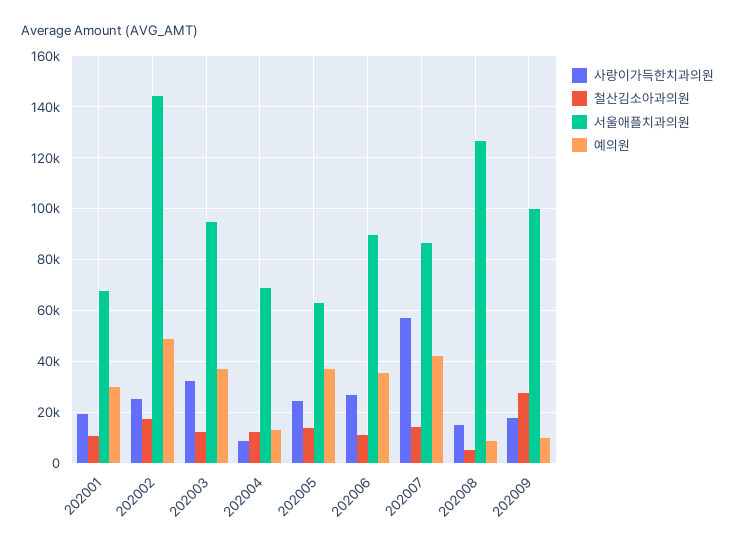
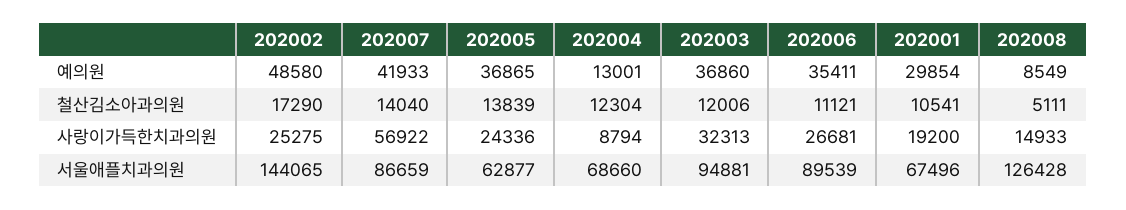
  {
    "사랑이가득한치과의원": {
      "202001": 19200,
      "202002": 25275,
      "202003": 32313,
      "202004": 8794,
      "202005": 24336,
      "202006": 26681,
      "202007": 56922,
-     "202008": 14933,
+     "202008": 14933
-     "202009": 17500
    },
    "철산김소아과의원": {
      "202001": 10541,
      "202002": 17290,
      "202003": 12006,
      "202004": 12304,
      "202005": 13839,
      "202006": 11121,
      "202007": 14040,
-     "202008": 5111,
+     "202008": 5111
-     "202009": 27500
    },
    "서울애플치과의원": {
      "202001": 67496,
      "202002": 144065,
      "202003": 94881,
      "202004": 68660,
      "202005": 62877,
      "202006": 89539,
      "202007": 86659,
-     "202008": 126428,
+     "202008": 126428
-     "202009": 100000
    },
    "예의원": {
      "202001": 29854,
      "202002": 48580,
      "202003": 36860,
      "202004": 13001,
      "202005": 36865,
      "202006": 35411,
      "202007": 41933,
-     "202008": 8549,
+     "202008": 8549
-     "202009": 10000
    }
  }

